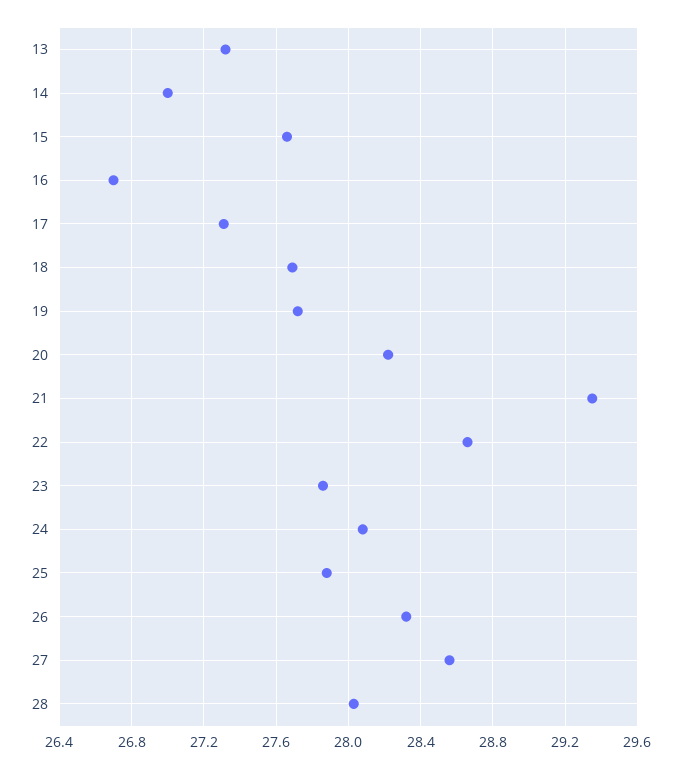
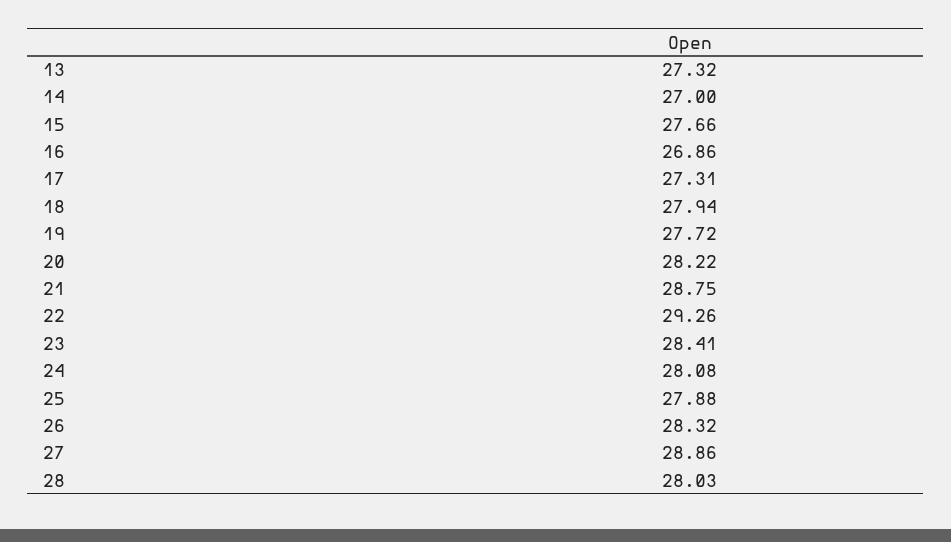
  {
    "13": 27.32,
    "14": 27,
    "15": 27.66,
-   "16": 26.7,
+   "16": 26.86,
    "17": 27.31,
-   "18": 27.7,
+   "18": 27.94,
    "19": 27.72,
    "20": 28.22,
-   "21": 29.35,
+   "21": 28.75,
-   "22": 28.65,
+   "22": 29.26,
-   "23": 27.85,
+   "23": 28.41,
    "24": 28.08,
    "25": 27.88,
    "26": 28.32,
-   "27": 28.55,
+   "27": 28.86,
    "28": 28.03
  }

